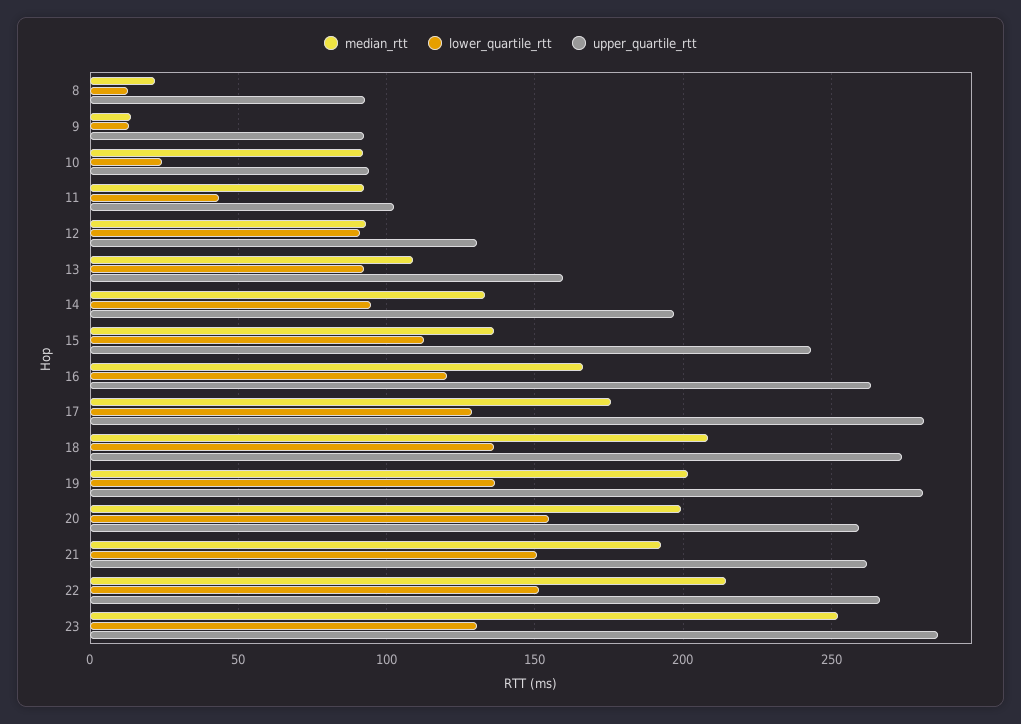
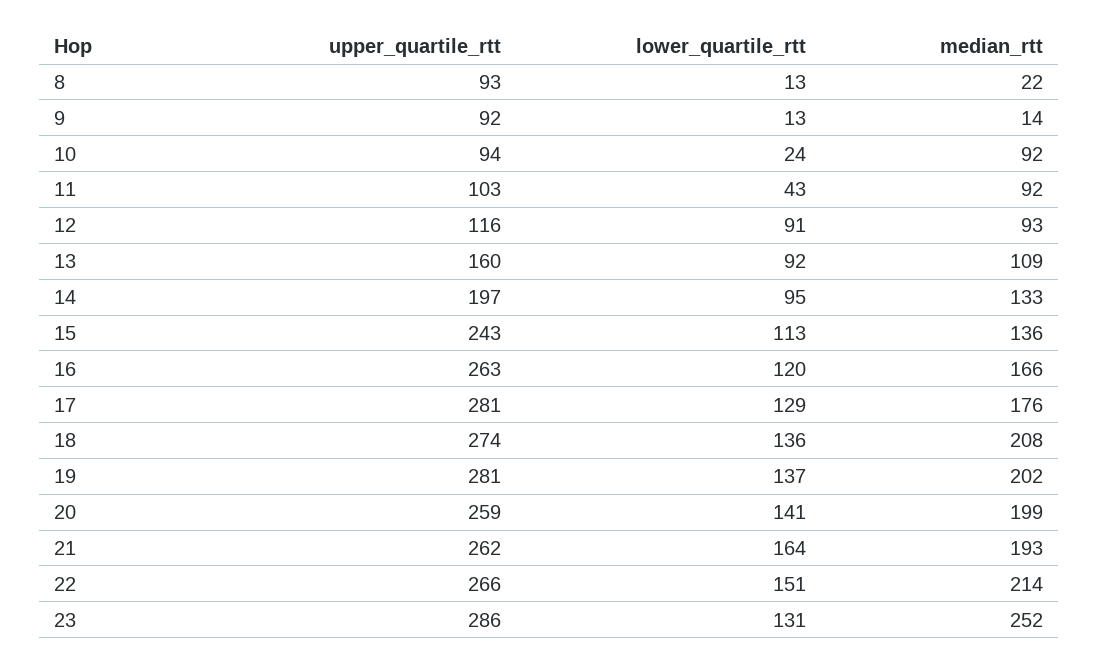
  {
    "median_rtt": {
      "8": 22,
      "9": 14,
      "10": 92,
      "11": 92,
      "12": 93,
      "13": 109,
      "14": 133,
      "15": 136,
      "16": 166,
      "17": 176,
      "18": 208,
      "19": 202,
      "20": 199,
      "21": 193,
      "22": 214,
      "23": 252
    },
    "lower_quartile_rtt": {
      "8": 13,
      "9": 13,
      "10": 24,
      "11": 43,
      "12": 91,
      "13": 92,
      "14": 95,
      "15": 113,
      "16": 120,
      "17": 129,
      "18": 136,
      "19": 137,
-     "20": 155,
+     "20": 141,
-     "21": 150,
+     "21": 164,
      "22": 151,
      "23": 131
    },
    "upper_quartile_rtt": {
      "8": 93,
      "9": 92,
      "10": 94,
      "11": 103,
-     "12": 130,
+     "12": 116,
      "13": 160,
      "14": 197,
      "15": 243,
      "16": 263,
      "17": 281,
      "18": 274,
      "19": 281,
      "20": 259,
      "21": 262,
      "22": 266,
      "23": 286
    }
  }

